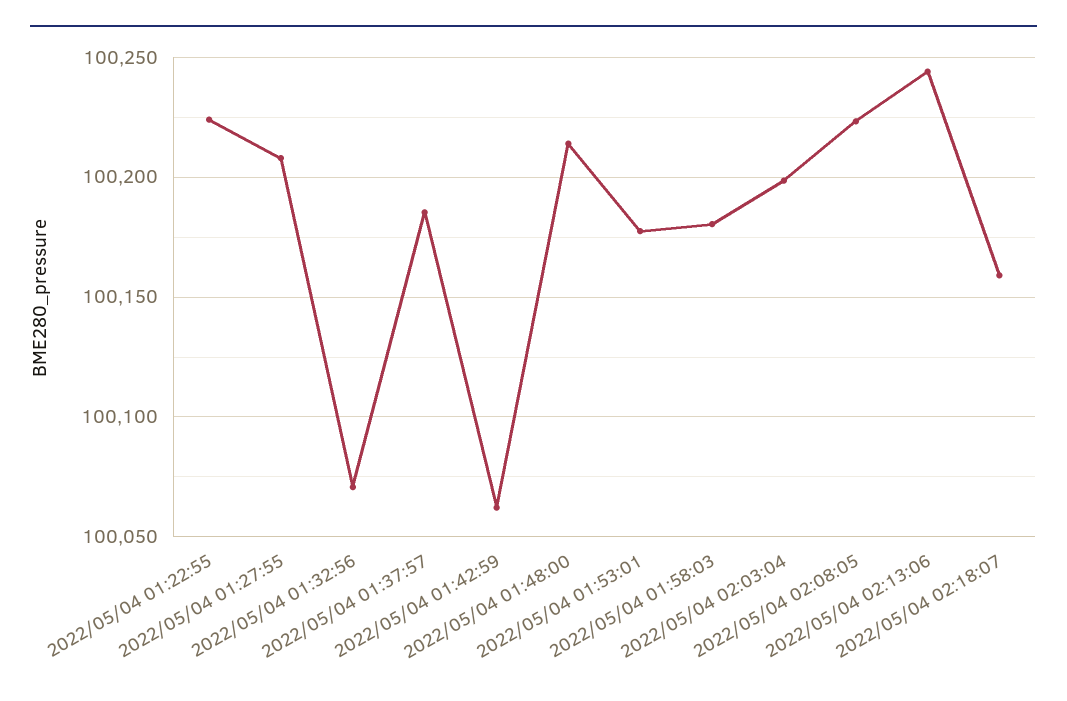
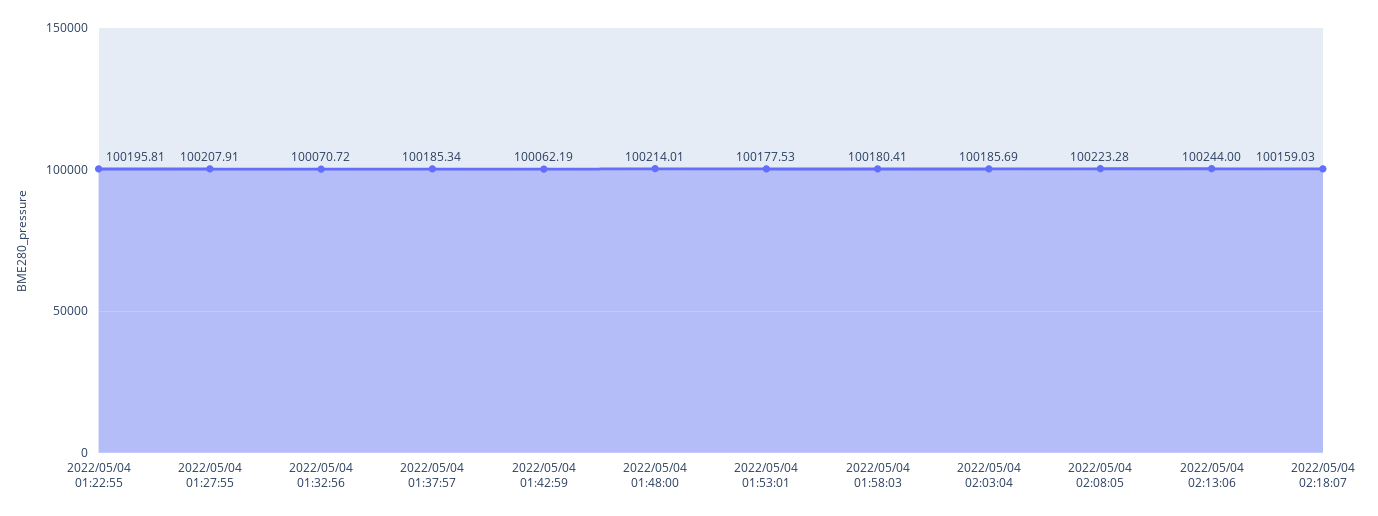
  {
-   "2022/05/04 01:22:55": 100225,
+   "2022/05/04 01:22:55": 100195.81,
    "2022/05/04 01:27:55": 100207.91,
    "2022/05/04 01:32:56": 100070.72,
    "2022/05/04 01:37:57": 100185.34,
    "2022/05/04 01:42:59": 100062.19,
    "2022/05/04 01:48:00": 100214.01,
    "2022/05/04 01:53:01": 100177.53,
    "2022/05/04 01:58:03": 100180.41,
-   "2022/05/04 02:03:04": 100200,
+   "2022/05/04 02:03:04": 100185.69,
    "2022/05/04 02:08:05": 100223.28,
    "2022/05/04 02:13:06": 100244,
    "2022/05/04 02:18:07": 100159.03
  }

